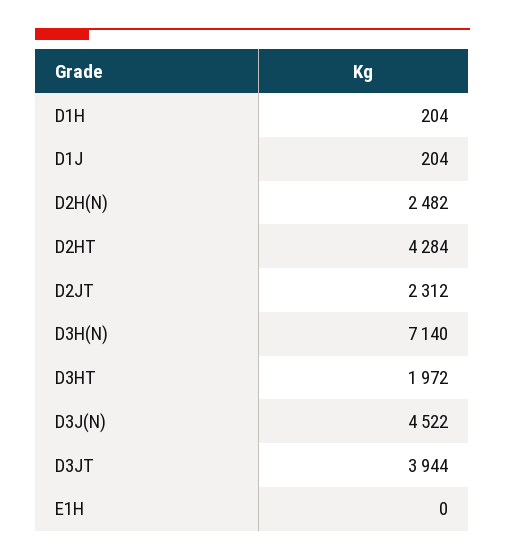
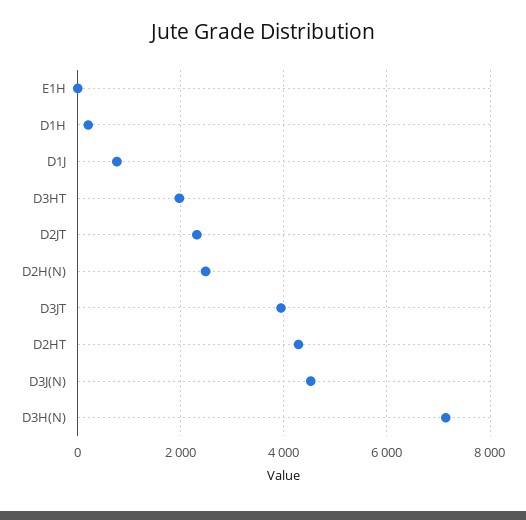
  {
    "D1H": 204,
-   "D1J": 204,
+   "D1J": 800,
    "D2H(N)": 2482,
    "D2HT": 4284,
    "D2JT": 2312,
    "D3H(N)": 7140,
    "D3HT": 1972,
    "D3J(N)": 4522,
    "D3JT": 3944,
    "E1H": 0
  }

